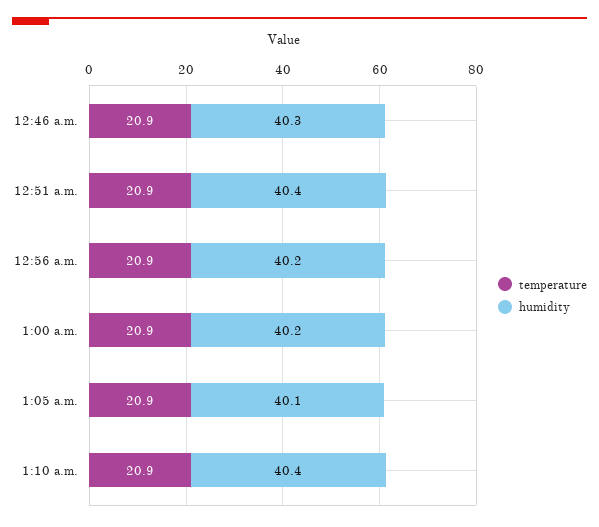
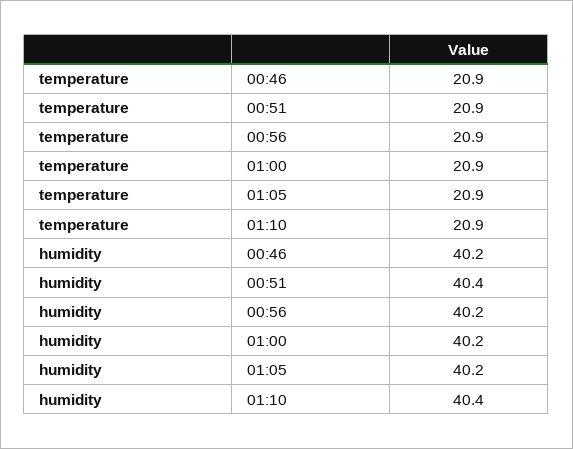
  {
    "temperature": {
      "12:46 a.m.": 20.9,
      "12:51 a.m.": 20.9,
      "12:56 a.m.": 20.9,
      "1:00 a.m.": 20.9,
      "1:05 a.m.": 20.9,
      "1:10 a.m.": 20.9
    },
    "humidity": {
-     "12:46 a.m.": 40.3,
+     "12:46 a.m.": 40.2,
      "12:51 a.m.": 40.4,
      "12:56 a.m.": 40.2,
      "1:00 a.m.": 40.2,
-     "1:05 a.m.": 40.1,
+     "1:05 a.m.": 40.2,
      "1:10 a.m.": 40.4
    }
  }

